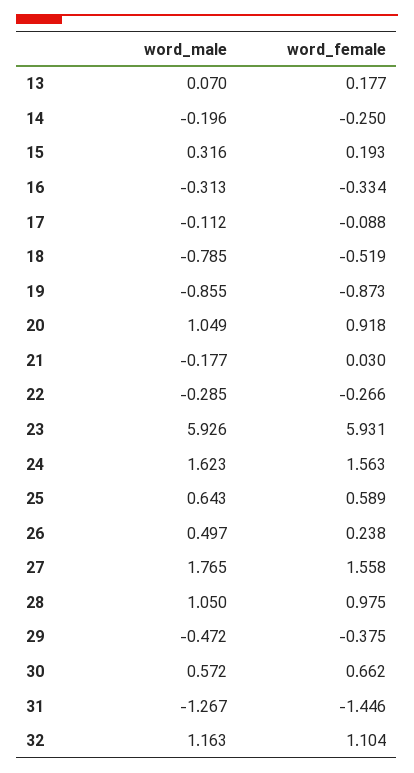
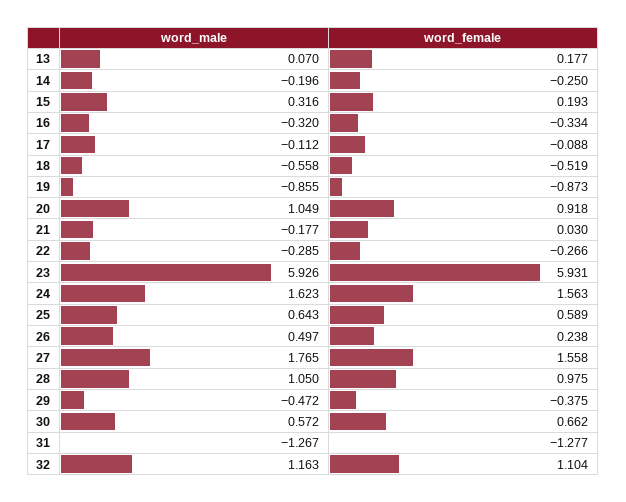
  {
    "word_male": {
      "13": 0.07,
      "14": -0.196,
      "15": 0.316,
-     "16": -0.313,
+     "16": -0.32,
      "17": -0.112,
-     "18": -0.785,
+     "18": -0.558,
      "19": -0.855,
      "20": 1.049,
      "21": -0.177,
      "22": -0.285,
      "23": 5.926,
      "24": 1.623,
      "25": 0.643,
      "26": 0.497,
      "27": 1.765,
      "28": 1.05,
      "29": -0.472,
      "30": 0.572,
      "31": -1.267,
      "32": 1.163
    },
    "word_female": {
      "13": 0.177,
      "14": -0.25,
      "15": 0.193,
      "16": -0.334,
      "17": -0.088,
      "18": -0.519,
      "19": -0.873,
      "20": 0.918,
      "21": 0.03,
      "22": -0.266,
      "23": 5.931,
      "24": 1.563,
      "25": 0.589,
      "26": 0.238,
      "27": 1.558,
      "28": 0.975,
      "29": -0.375,
      "30": 0.662,
-     "31": -1.446,
+     "31": -1.277,
      "32": 1.104
    }
  }

